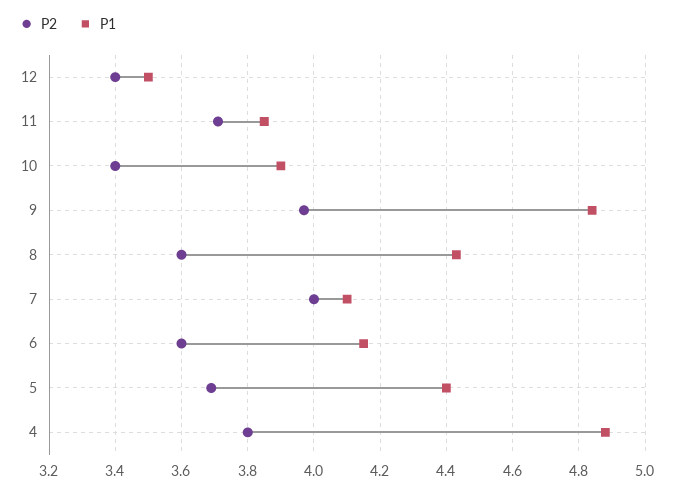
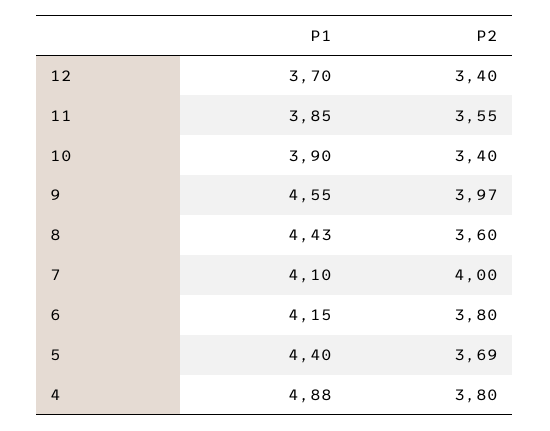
  {
    "P2": {
      "12": 3.4,
-     "11": 3.7,
+     "11": 3.55,
      "10": 3.4,
      "9": 3.97,
      "8": 3.6,
      "7": 4,
-     "6": 3.6,
+     "6": 3.8,
      "5": 3.69,
      "4": 3.8
    },
    "P1": {
-     "12": 3.5,
+     "12": 3.7,
      "11": 3.85,
      "10": 3.9,
-     "9": 4.85,
+     "9": 4.55,
      "8": 4.43,
      "7": 4.1,
      "6": 4.15,
      "5": 4.4,
      "4": 4.88
    }
  }

